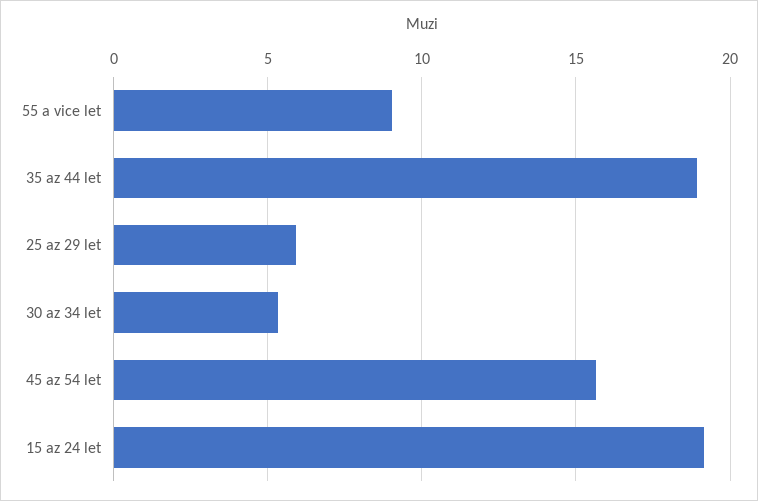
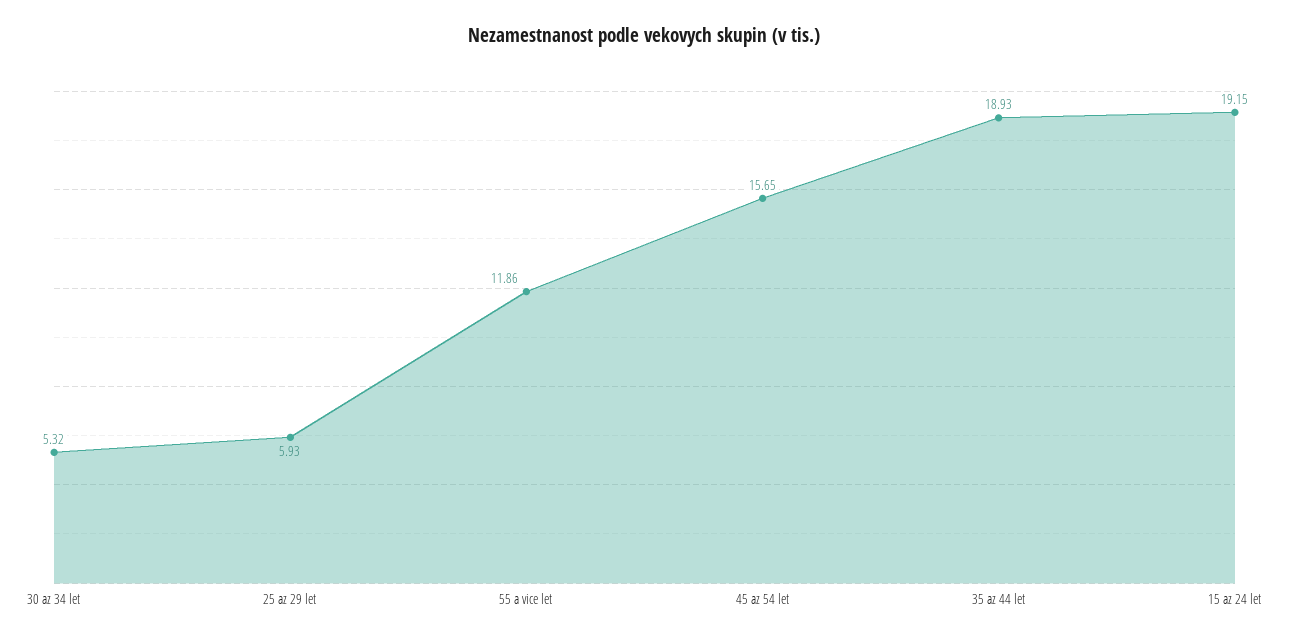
  {
-   "55 a vice let": 9,
+   "55 a vice let": 11.86,
    "35 az 44 let": 18.93,
    "25 az 29 let": 5.93,
    "30 az 34 let": 5.32,
    "45 az 54 let": 15.65,
    "15 az 24 let": 19.15
  }

